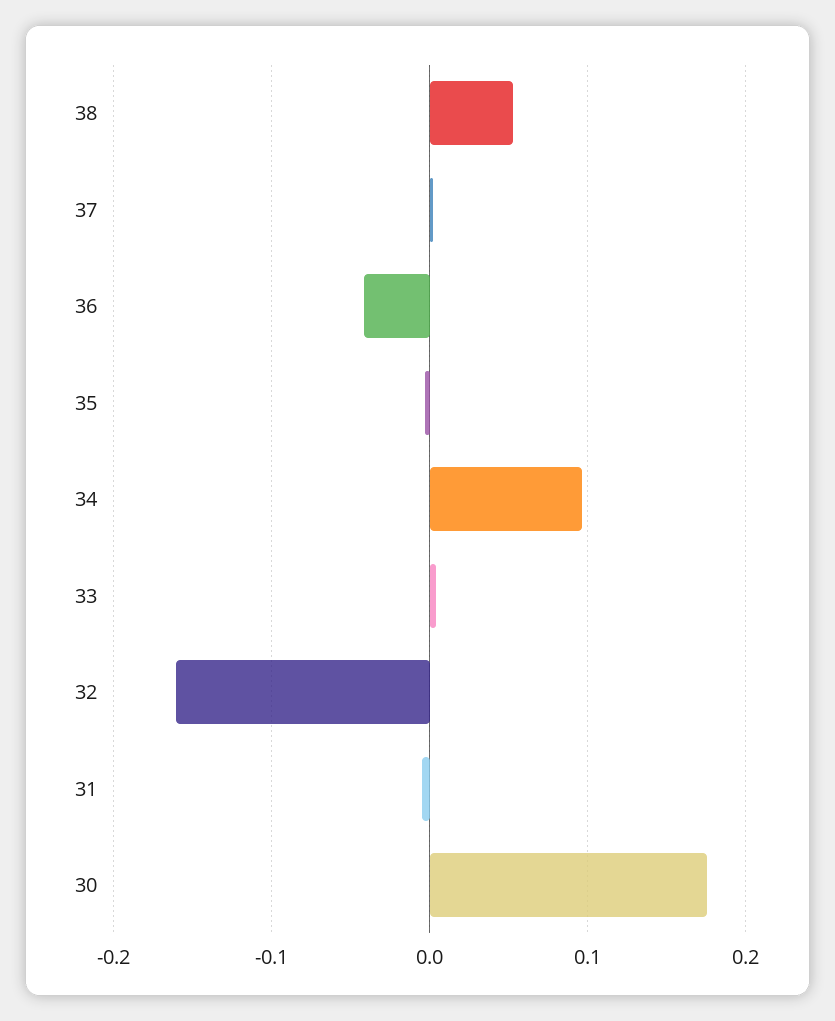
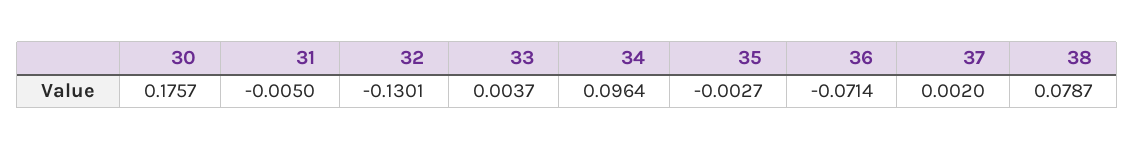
  {
-   "38": 0.05,
+   "38": 0.0787,
    "37": 0.002,
-   "36": -0.04,
+   "36": -0.0714,
    "35": -0.0027,
    "34": 0.0964,
    "33": 0.0037,
-   "32": -0.16,
+   "32": -0.1301,
    "31": -0.005,
    "30": 0.1757
  }

